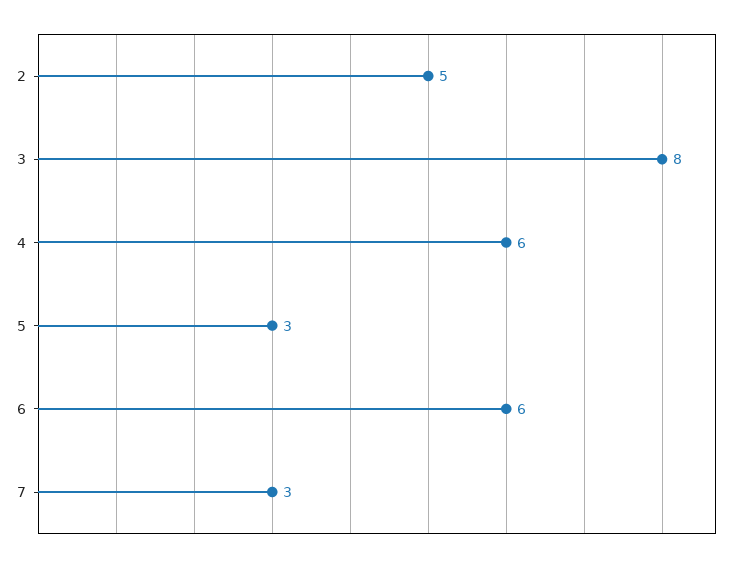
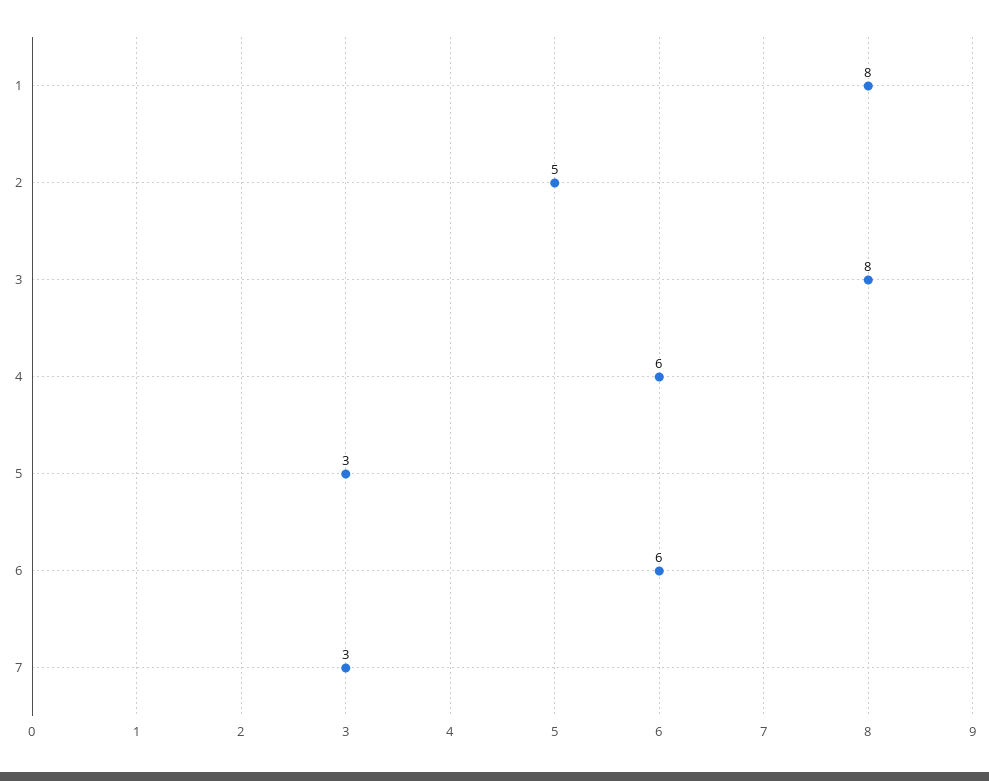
  {
    "2": 5,
    "3": 8,
    "4": 6,
    "5": 3,
    "6": 6,
-   "7": 3
+   "7": 3,
+   "1": 8
  }

